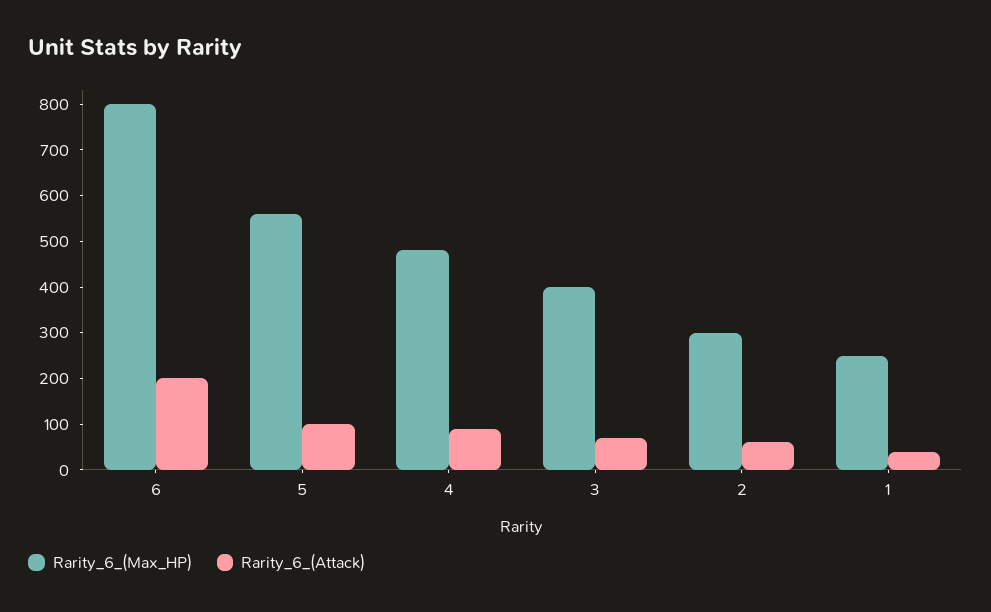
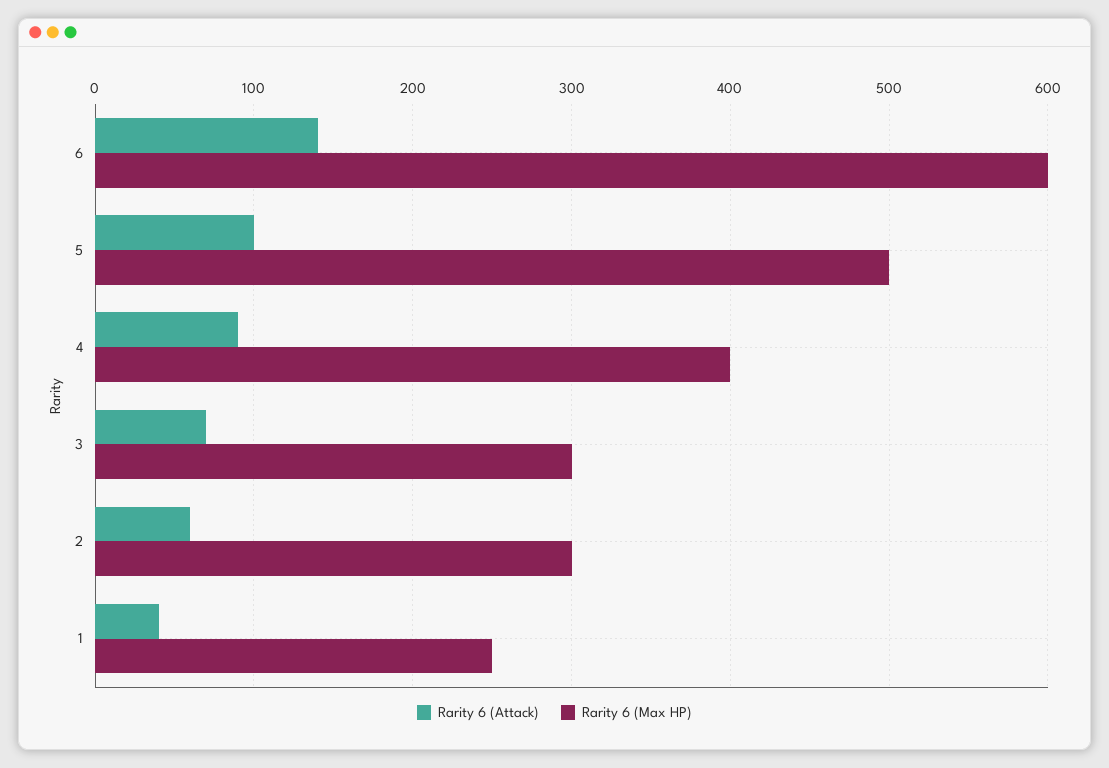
  {
    "Rarity_6_(Max_HP)": {
-     "6": 800,
+     "6": 600,
-     "5": 560,
+     "5": 500,
-     "4": 480,
+     "4": 400,
-     "3": 400,
+     "3": 300,
      "2": 300,
      "1": 250
    },
    "Rarity_6_(Attack)": {
-     "6": 200,
+     "6": 140,
      "5": 100,
      "4": 90,
      "3": 70,
      "2": 60,
      "1": 40
    }
  }

